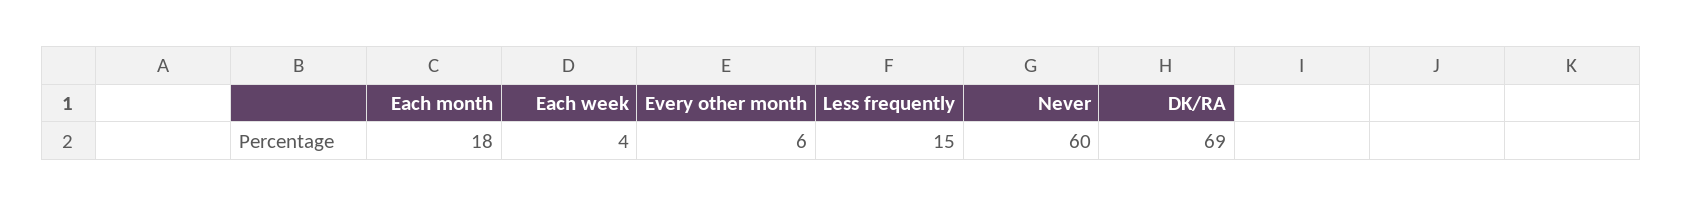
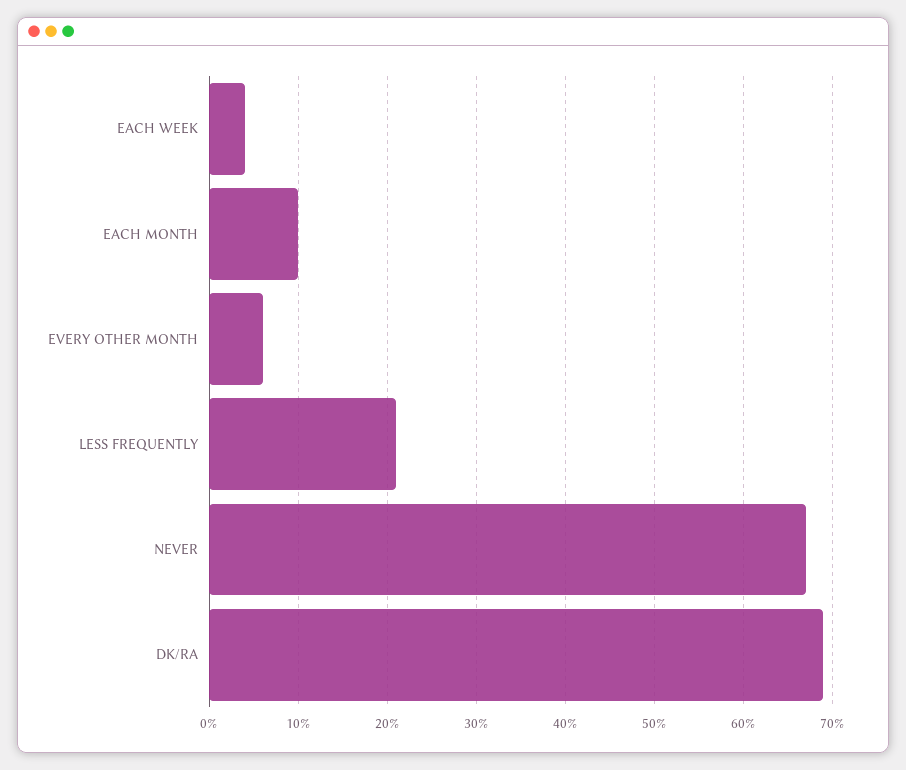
  {
-   "Each month": 18,
+   "Each month": 10,
    "Each week": 4,
    "Every other month": 6,
-   "Less frequently": 15,
+   "Less frequently": 21,
-   "Never": 60,
+   "Never": 67,
    "DK/RA": 69
  }

